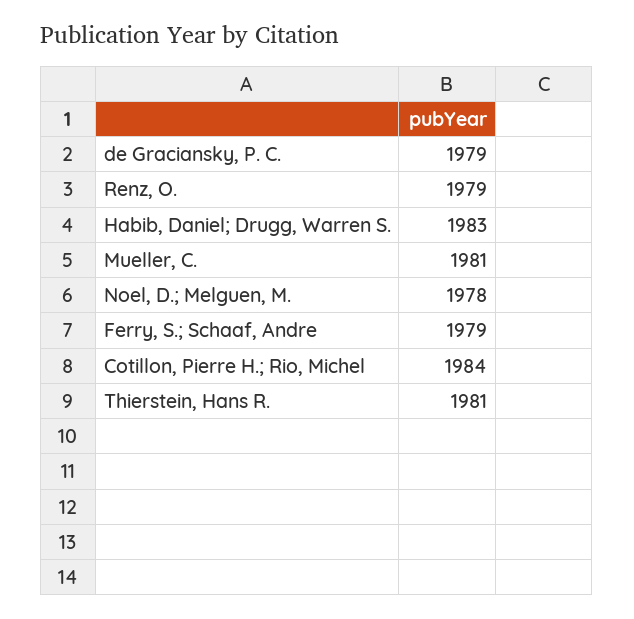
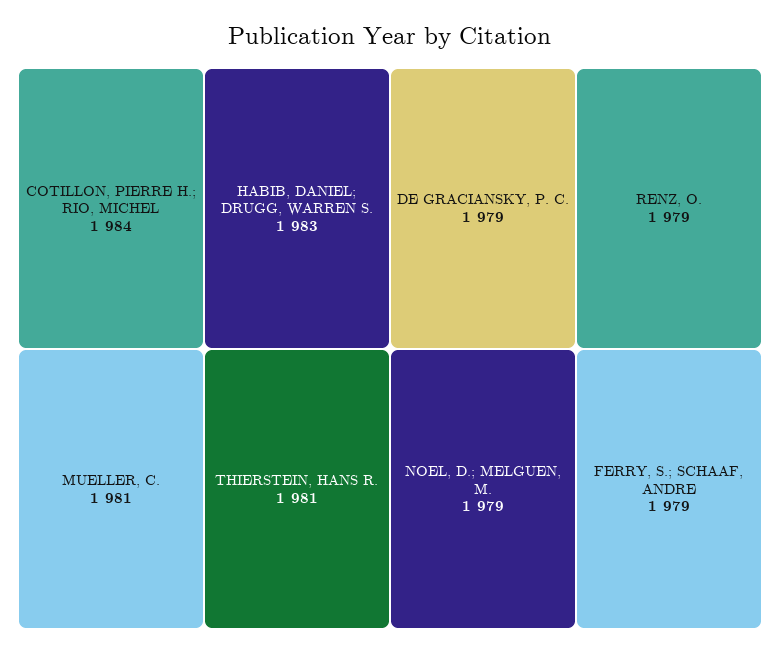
  {
    "de Graciansky, P. C.": 1979,
    "Renz, O.": 1979,
    "Habib, Daniel; Drugg, Warren S.": 1983,
    "Mueller, C.": 1981,
-   "Noel, D.; Melguen, M.": 1978,
+   "Noel, D.; Melguen, M.": 1979,
    "Ferry, S.; Schaaf, Andre": 1979,
    "Cotillon, Pierre H.; Rio, Michel": 1984,
    "Thierstein, Hans R.": 1981
  }

